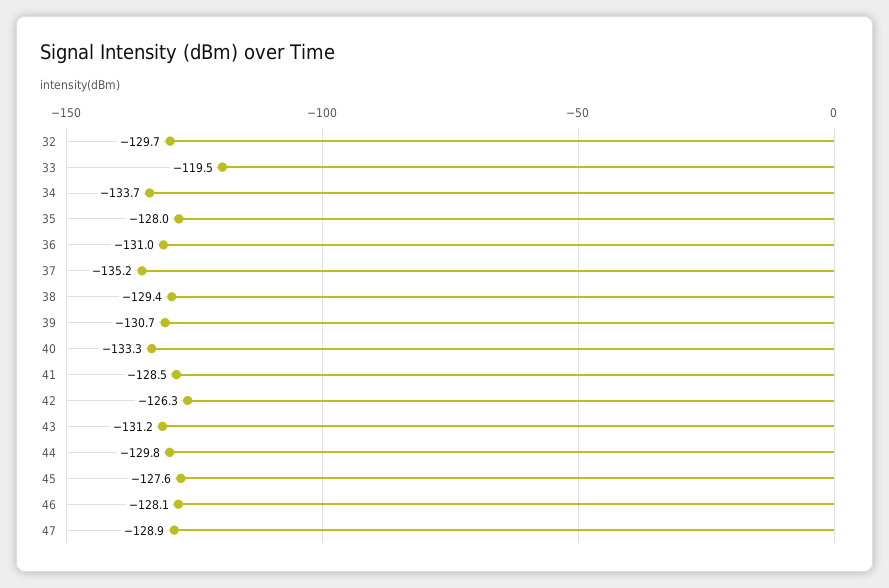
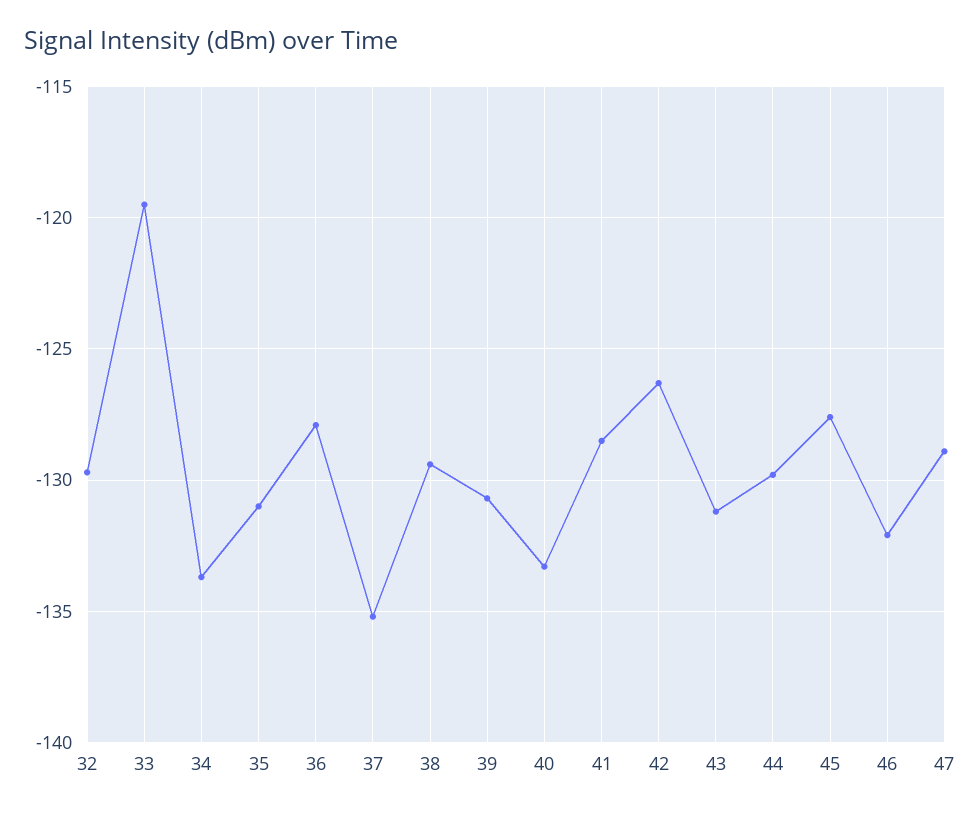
  {
    "32": -129.7,
    "33": -119.5,
    "34": -133.7,
-   "35": -128,
+   "35": -131,
-   "36": -131,
+   "36": -128,
    "37": -135.2,
    "38": -129.4,
    "39": -130.7,
    "40": -133.3,
    "41": -128.5,
    "42": -126.3,
    "43": -131.2,
    "44": -129.8,
    "45": -127.6,
-   "46": -128.1,
+   "46": -132,
    "47": -128.9
  }

